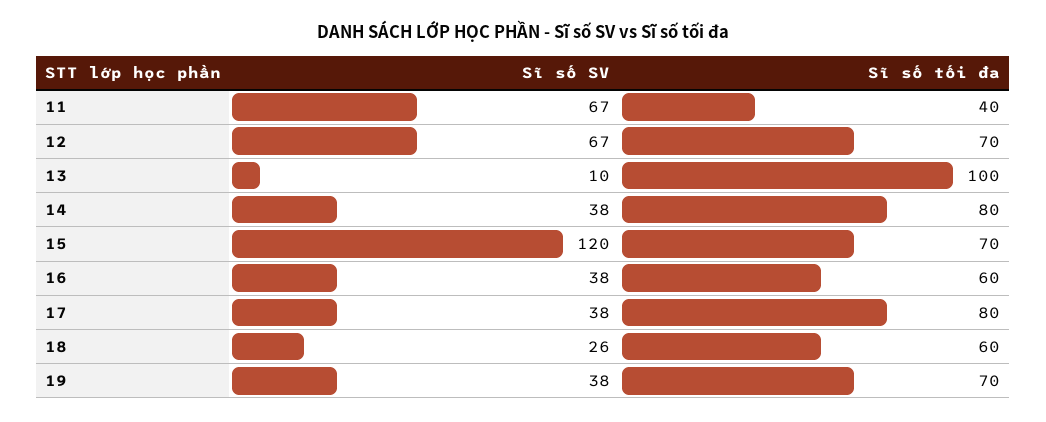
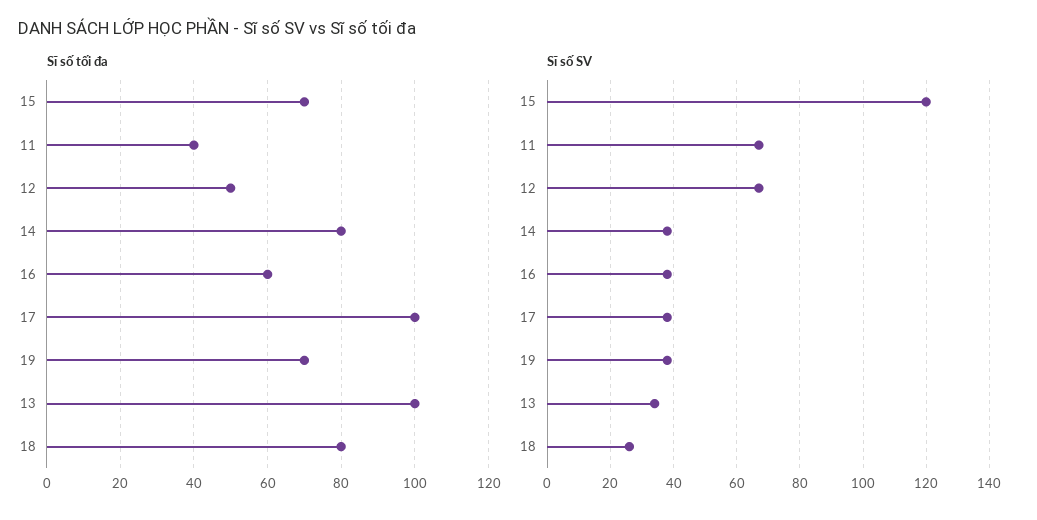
  {
    "Sĩ số SV": {
      "11": 67,
      "12": 67,
-     "13": 10,
+     "13": 35,
      "14": 38,
      "15": 120,
      "16": 38,
      "17": 38,
      "18": 26,
      "19": 38
    },
    "Sĩ số tối đa": {
      "11": 40,
-     "12": 70,
+     "12": 50,
      "13": 100,
      "14": 80,
      "15": 70,
      "16": 60,
-     "17": 80,
+     "17": 100,
-     "18": 60,
+     "18": 80,
      "19": 70
    }
  }

